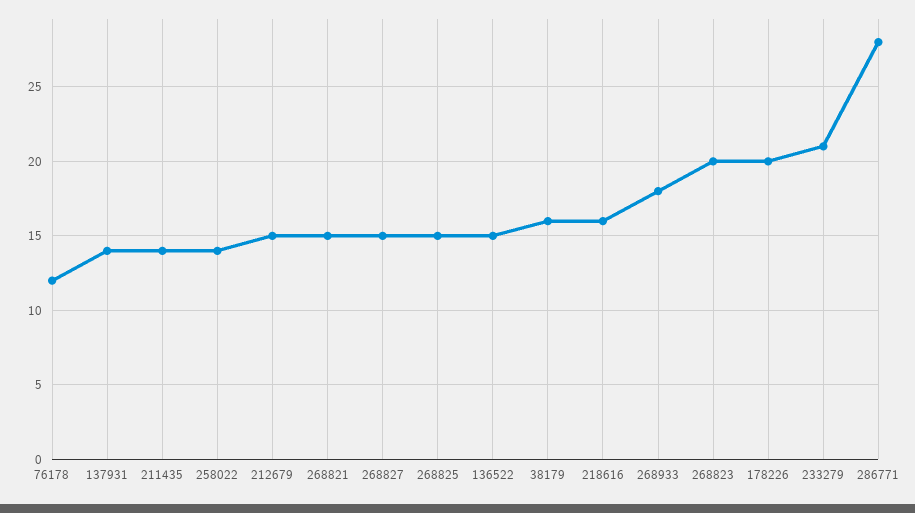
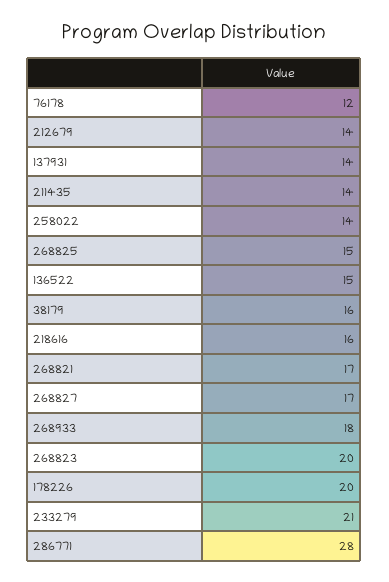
  {
    "76178": 12,
    "137931": 14,
    "211435": 14,
    "258022": 14,
-   "212679": 15,
+   "212679": 14,
-   "268821": 15,
+   "268821": 17,
-   "268827": 15,
+   "268827": 17,
    "268825": 15,
    "136522": 15,
    "38179": 16,
    "218616": 16,
    "268933": 18,
    "268823": 20,
    "178226": 20,
    "233279": 21,
    "286771": 28
  }

